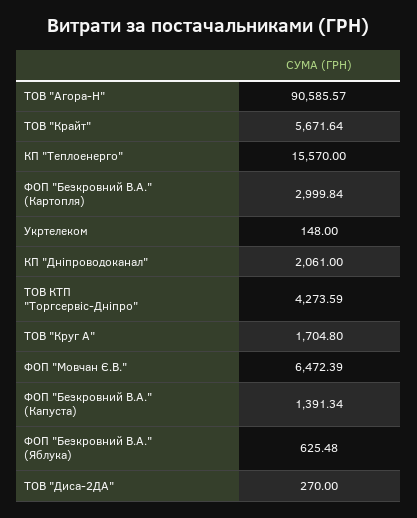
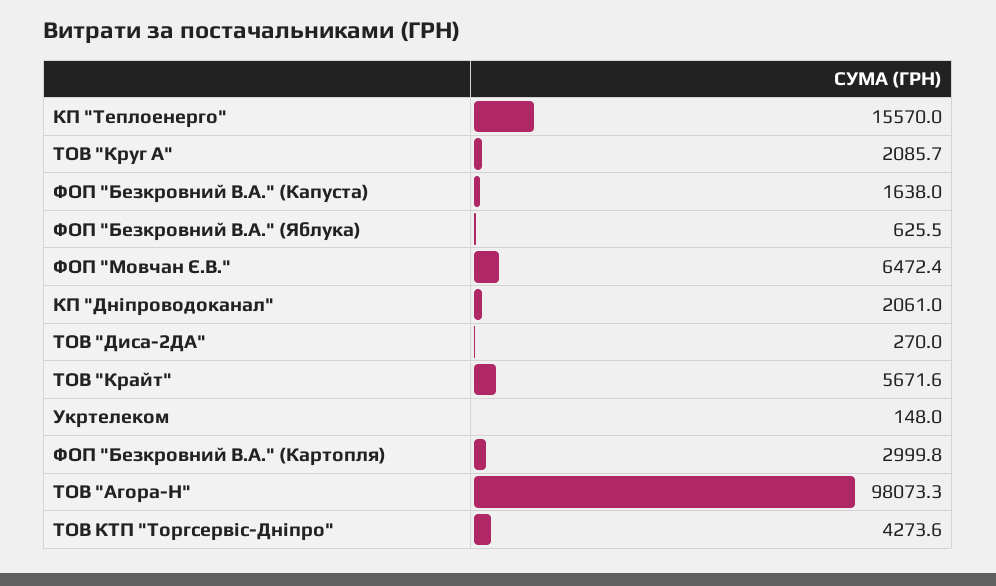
  {
-   "ТОВ \"Агора-Н\"": 90585.57,
+   "ТОВ \"Агора-Н\"": 98073.3,
    "ТОВ \"Крайт\"": 5671.64,
    "КП \"Теплоенерго\"": 15570,
    "ФОП \"Безкровний В.А.\" (Картопля)": 2999.84,
    "Укртелеком": 148,
    "КП \"Дніпроводоканал\"": 2061,
    "ТОВ КТП \"Торгсервіс-Дніпро\"": 4273.59,
-   "ТОВ \"Круг А\"": 1704.8,
+   "ТОВ \"Круг А\"": 2085.7,
    "ФОП \"Мовчан Є.В.\"": 6472.39,
-   "ФОП \"Безкровний В.А.\" (Капуста)": 1391.34,
+   "ФОП \"Безкровний В.А.\" (Капуста)": 1638,
    "ФОП \"Безкровний В.А.\" (Яблука)": 625.48,
    "ТОВ \"Диса-2ДА\"": 270
  }

